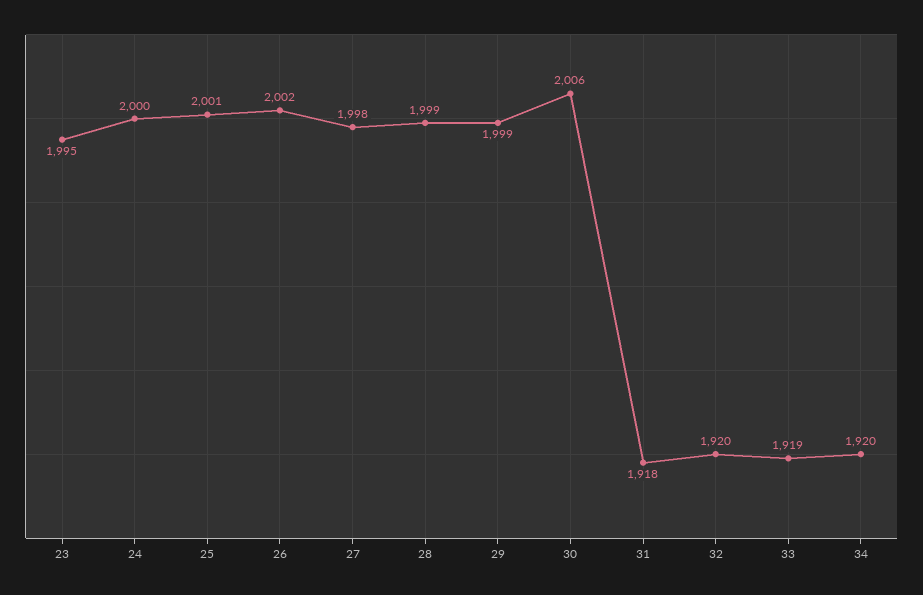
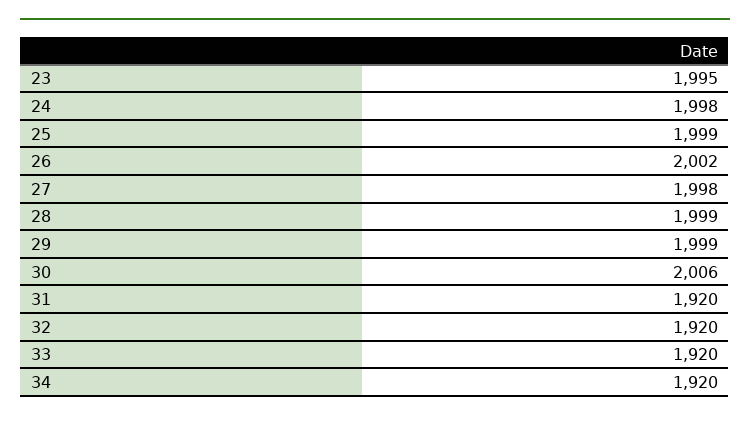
  {
    "23": 1995,
-   "24": 2000,
+   "24": 1998,
-   "25": 2001,
+   "25": 1999,
    "26": 2002,
    "27": 1998,
    "28": 1999,
    "29": 1999,
    "30": 2006,
-   "31": 1918,
+   "31": 1920,
    "32": 1920,
-   "33": 1919,
+   "33": 1920,
    "34": 1920
  }

